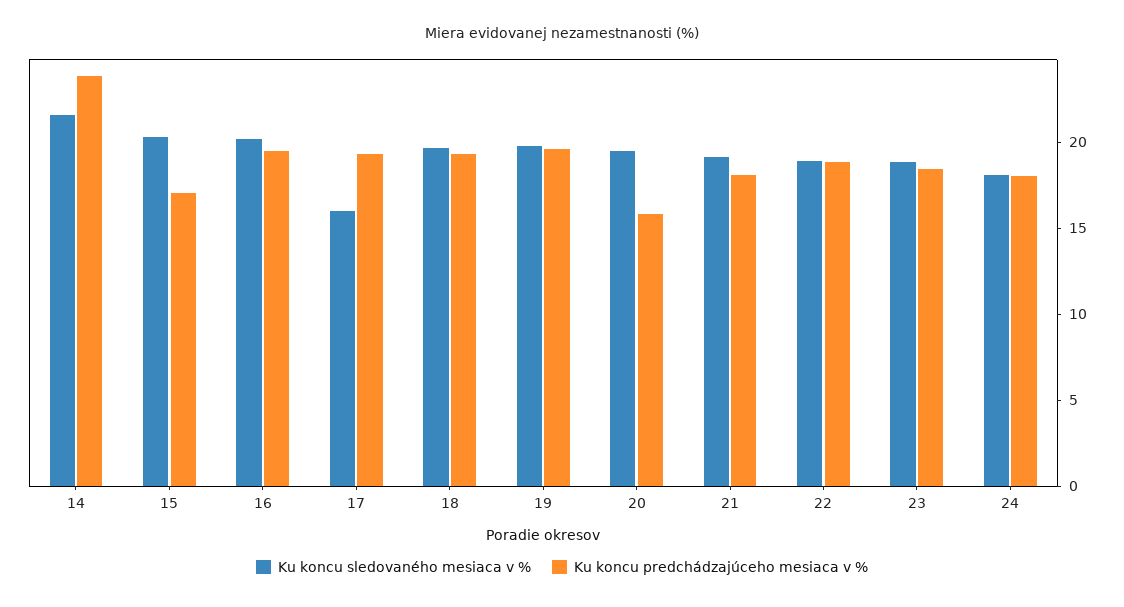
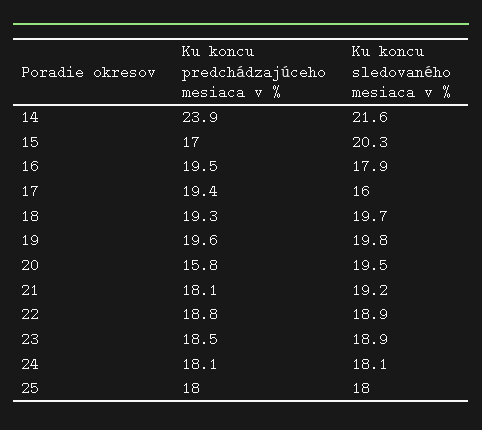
  {
    "Ku koncu sledovaného mesiaca v %": {
      "14": 21.6,
      "15": 20.3,
-     "16": 20,
+     "16": 17.9,
      "17": 16,
      "18": 19.7,
      "19": 19.8,
      "20": 19.5,
      "21": 19.2,
      "22": 18.9,
      "23": 18.9,
-     "24": 18.1
+     "24": 18.1,
+     "25": 18
    },
    "Ku koncu predchádzajúceho mesiaca v %": {
      "14": 23.9,
      "15": 17,
      "16": 19.5,
      "17": 19.4,
      "18": 19.3,
      "19": 19.6,
      "20": 15.8,
      "21": 18.1,
      "22": 18.8,
      "23": 18.5,
-     "24": 18.1
+     "24": 18.1,
+     "25": 18
    }
  }

